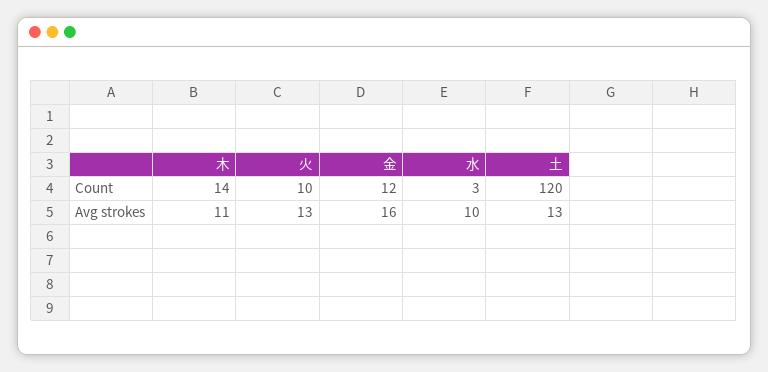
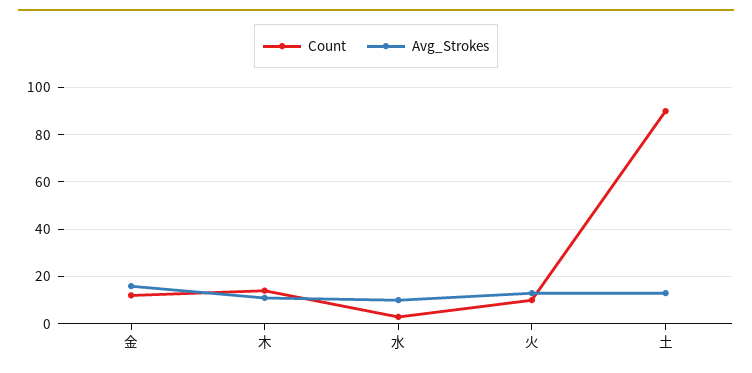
  {
    "Count": {
      "木": 14,
      "火": 10,
      "金": 12,
      "水": 3,
-     "土": 120
+     "土": 90
    },
    "Avg strokes": {
      "木": 11,
      "火": 13,
      "金": 16,
      "水": 10,
      "土": 13
    }
  }

